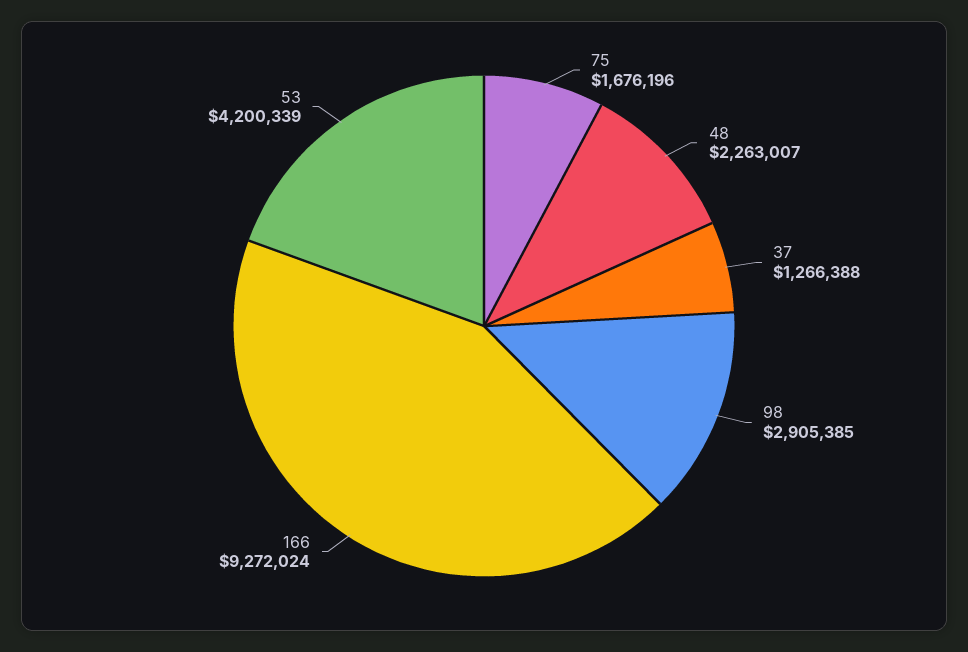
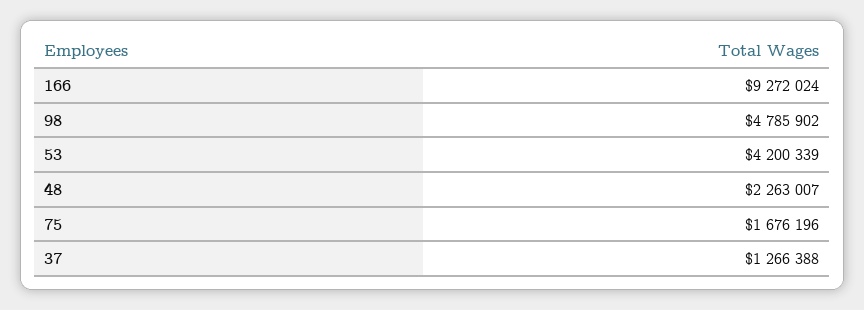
  {
    "75": 1676196,
    "48": 2263007,
    "37": 1266388,
-   "98": 2905385,
+   "98": 4785902,
    "166": 9272024,
    "53": 4200339
  }

